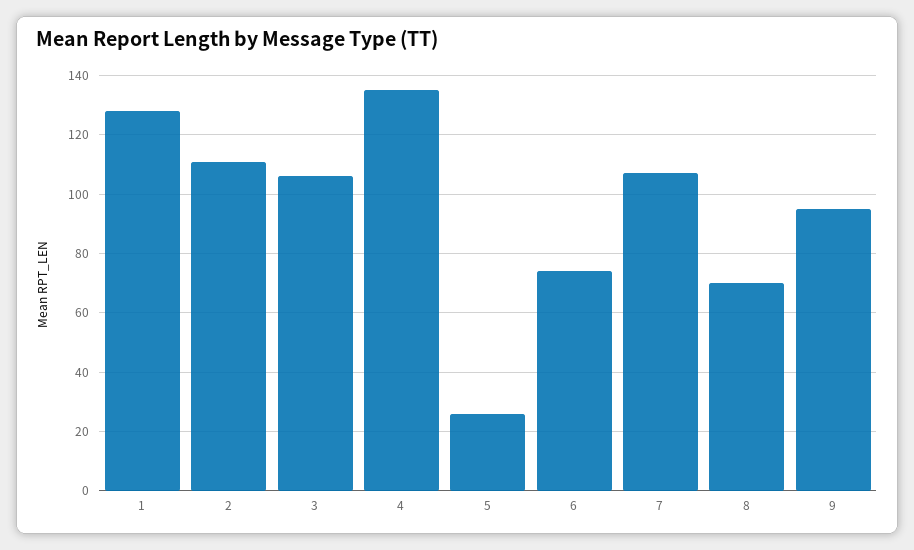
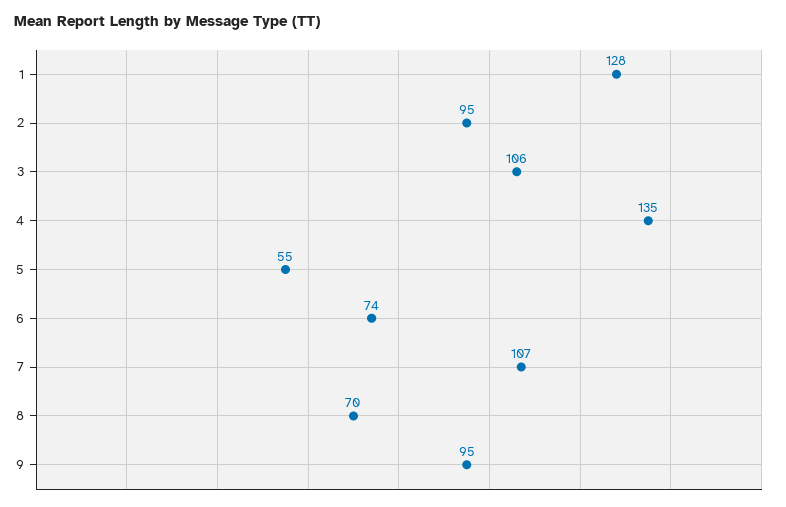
  {
    "1": 128,
-   "2": 110,
+   "2": 95,
    "3": 106,
    "4": 135,
-   "5": 25,
+   "5": 55,
    "6": 74,
    "7": 107,
    "8": 70,
    "9": 95
  }

